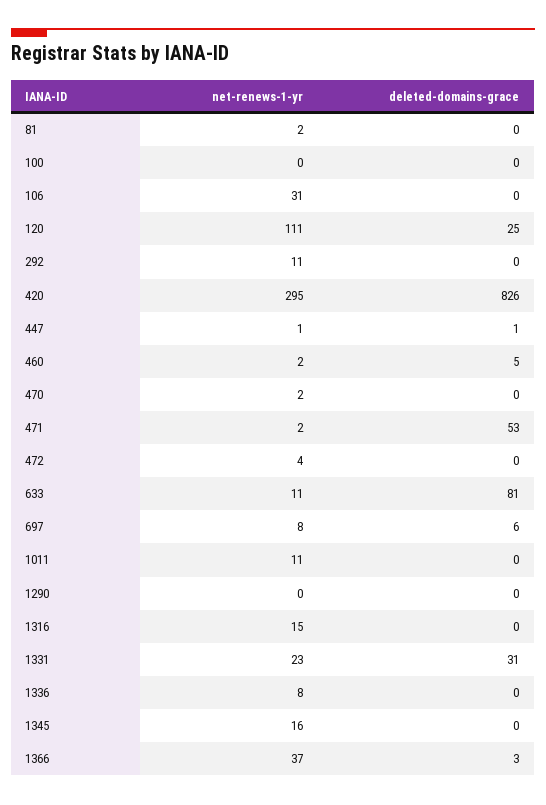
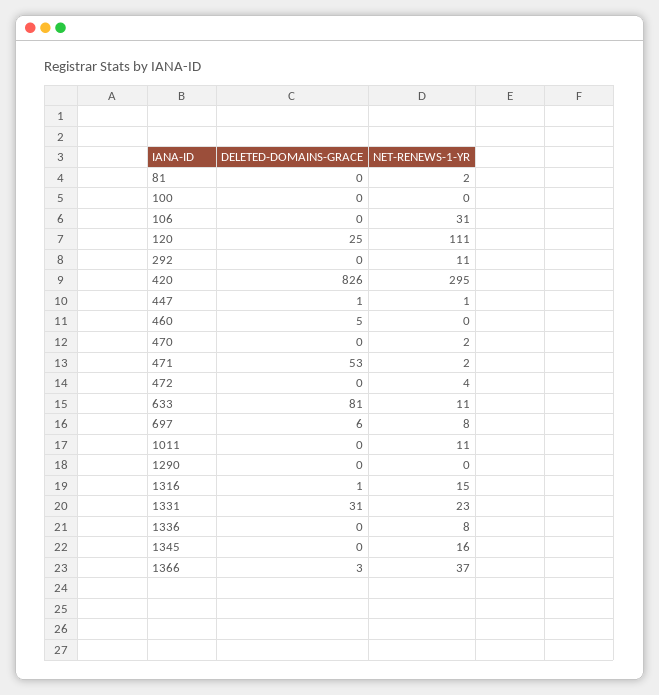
  {
    "net-renews-1-yr": {
      "81": 2,
      "100": 0,
      "106": 31,
      "120": 111,
      "292": 11,
      "420": 295,
      "447": 1,
-     "460": 2,
+     "460": 0,
      "470": 2,
      "471": 2,
      "472": 4,
      "633": 11,
      "697": 8,
      "1011": 11,
      "1290": 0,
      "1316": 15,
      "1331": 23,
      "1336": 8,
      "1345": 16,
      "1366": 37
    },
    "deleted-domains-grace": {
      "81": 0,
      "100": 0,
      "106": 0,
      "120": 25,
      "292": 0,
      "420": 826,
      "447": 1,
      "460": 5,
      "470": 0,
      "471": 53,
      "472": 0,
      "633": 81,
      "697": 6,
      "1011": 0,
      "1290": 0,
-     "1316": 0,
+     "1316": 1,
      "1331": 31,
      "1336": 0,
      "1345": 0,
      "1366": 3
    }
  }

